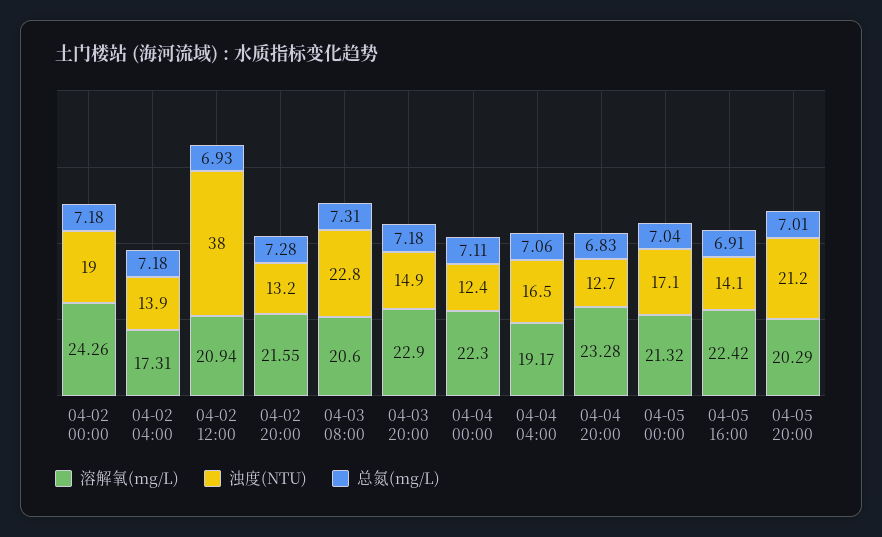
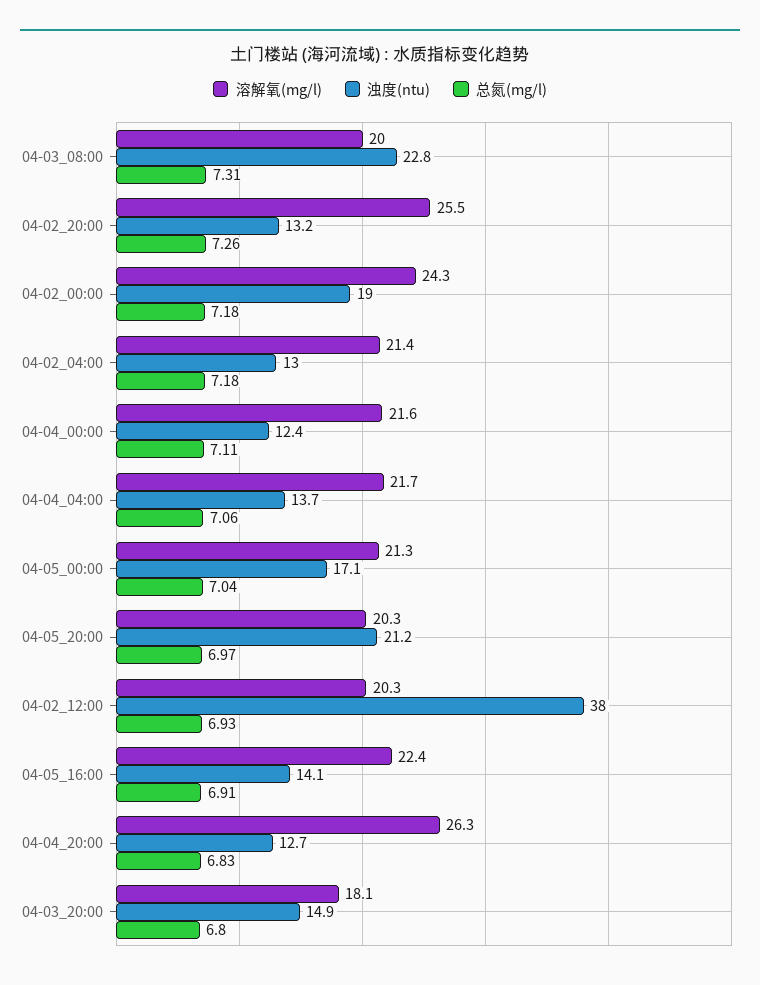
  {
    "溶解氧(mg/L)": {
      "04-02 00:00": 24.26,
-     "04-02 04:00": 17.31,
+     "04-02 04:00": 21.4,
-     "04-02 12:00": 20.94,
+     "04-02 12:00": 20.3,
-     "04-02 20:00": 21.55,
+     "04-02 20:00": 25.5,
-     "04-03 08:00": 20.6,
+     "04-03 08:00": 20,
-     "04-03 20:00": 22.9,
+     "04-03 20:00": 18.1,
-     "04-04 00:00": 22.3,
+     "04-04 00:00": 21.6,
-     "04-04 04:00": 19.17,
+     "04-04 04:00": 21.7,
-     "04-04 20:00": 23.28,
+     "04-04 20:00": 26.3,
      "04-05 00:00": 21.32,
      "04-05 16:00": 22.42,
      "04-05 20:00": 20.29
    },
    "浊度(NTU)": {
      "04-02 00:00": 19,
-     "04-02 04:00": 13.9,
+     "04-02 04:00": 13,
      "04-02 12:00": 38,
      "04-02 20:00": 13.2,
      "04-03 08:00": 22.8,
      "04-03 20:00": 14.9,
      "04-04 00:00": 12.4,
-     "04-04 04:00": 16.5,
+     "04-04 04:00": 13.7,
      "04-04 20:00": 12.7,
      "04-05 00:00": 17.1,
      "04-05 16:00": 14.1,
      "04-05 20:00": 21.2
    },
    "总氮(mg/L)": {
      "04-02 00:00": 7.18,
      "04-02 04:00": 7.18,
      "04-02 12:00": 6.93,
-     "04-02 20:00": 7.28,
+     "04-02 20:00": 7.26,
      "04-03 08:00": 7.31,
-     "04-03 20:00": 7.18,
+     "04-03 20:00": 6.8,
      "04-04 00:00": 7.11,
      "04-04 04:00": 7.06,
      "04-04 20:00": 6.83,
      "04-05 00:00": 7.04,
      "04-05 16:00": 6.91,
-     "04-05 20:00": 7.01
+     "04-05 20:00": 6.97
    }
  }

